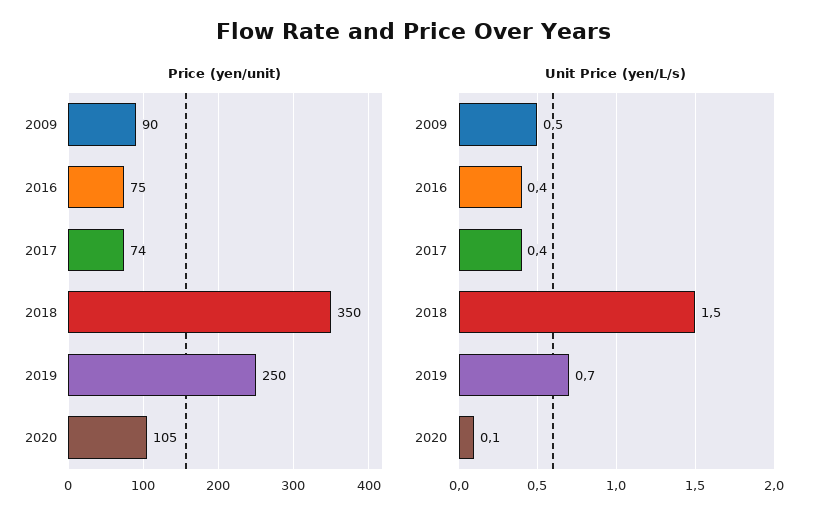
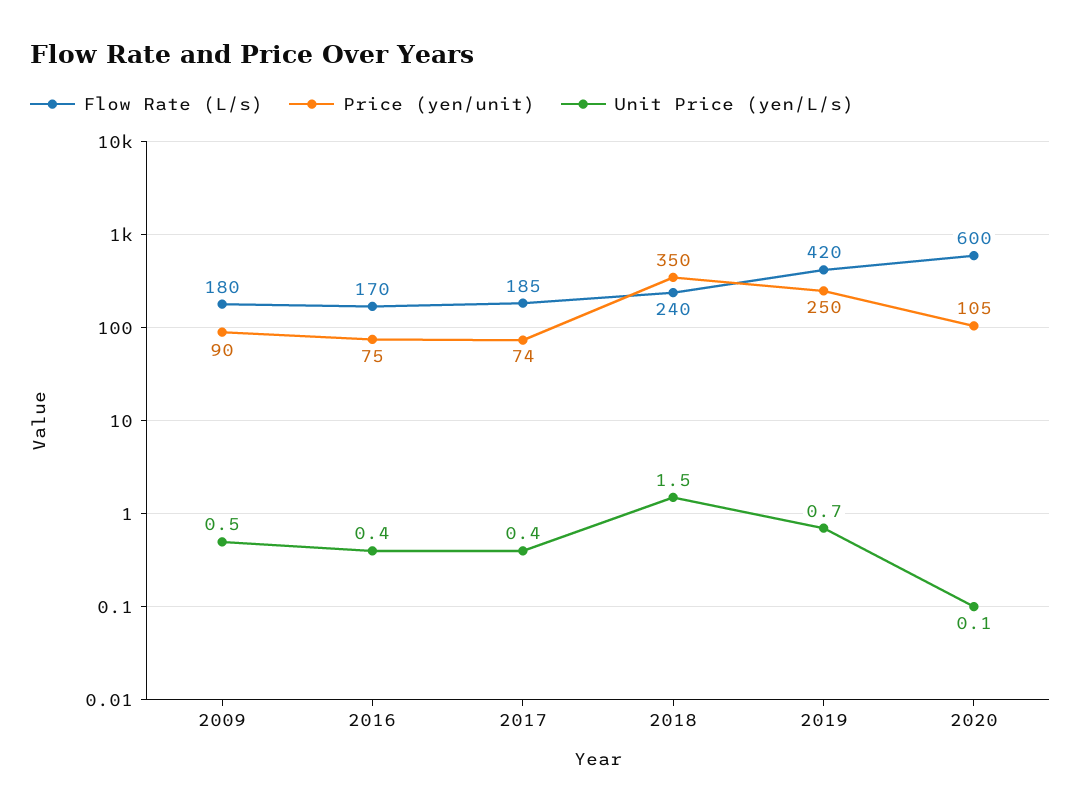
  {
    "Price (yen/unit)": {
      "2009": 90,
      "2016": 75,
      "2017": 74,
      "2018": 350,
      "2019": 250,
      "2020": 105
    },
    "Unit Price (yen/L/s)": {
      "2009": 0.5,
      "2016": 0.4,
      "2017": 0.4,
      "2018": 1.5,
      "2019": 0.7,
      "2020": 0.1
-   }
+   },
+   "Flow Rate (L/s)": {
+     "2009": 180,
+     "2016": 170,
+     "2017": 185,
+     "2018": 240,
+     "2019": 420,
+     "2020": 600
+   }
  }

